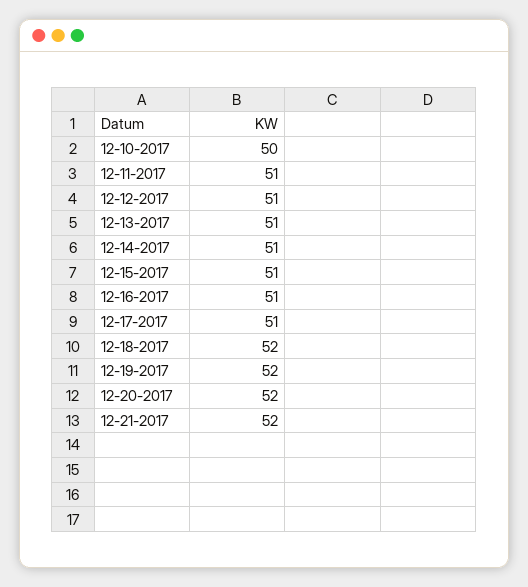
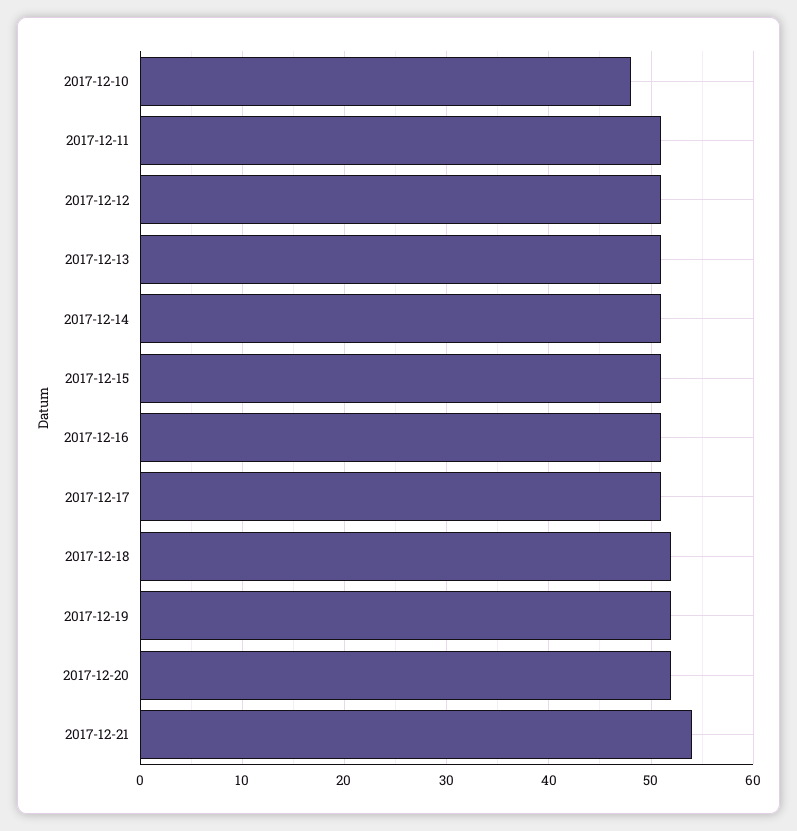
  {
-   "12-10-2017": 50,
+   "12-10-2017": 48,
    "12-11-2017": 51,
    "12-12-2017": 51,
    "12-13-2017": 51,
    "12-14-2017": 51,
    "12-15-2017": 51,
    "12-16-2017": 51,
    "12-17-2017": 51,
    "12-18-2017": 52,
    "12-19-2017": 52,
    "12-20-2017": 52,
-   "12-21-2017": 52
+   "12-21-2017": 54
  }

